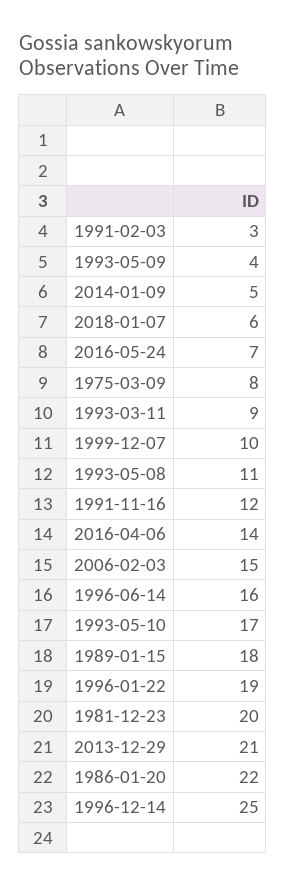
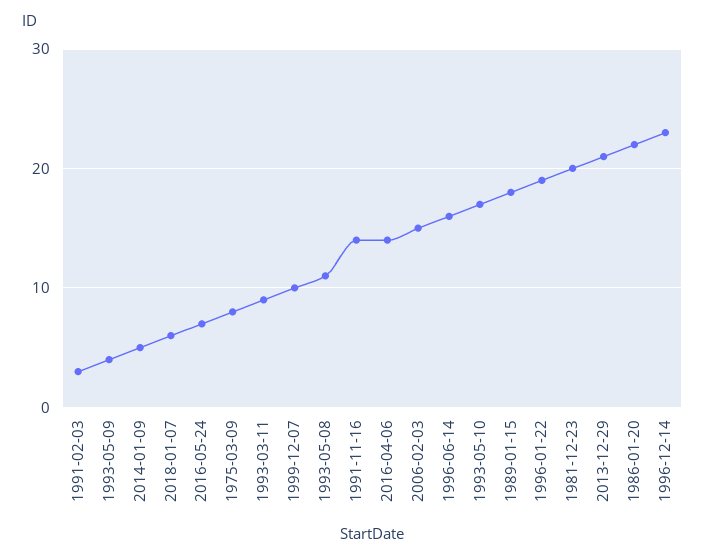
  {
    "1991-02-03": 3,
    "1993-05-09": 4,
    "2014-01-09": 5,
    "2018-01-07": 6,
    "2016-05-24": 7,
    "1975-03-09": 8,
    "1993-03-11": 9,
    "1999-12-07": 10,
    "1993-05-08": 11,
-   "1991-11-16": 12,
+   "1991-11-16": 14,
    "2016-04-06": 14,
    "2006-02-03": 15,
    "1996-06-14": 16,
    "1993-05-10": 17,
    "1989-01-15": 18,
    "1996-01-22": 19,
    "1981-12-23": 20,
    "2013-12-29": 21,
    "1986-01-20": 22,
-   "1996-12-14": 25
+   "1996-12-14": 23
  }

